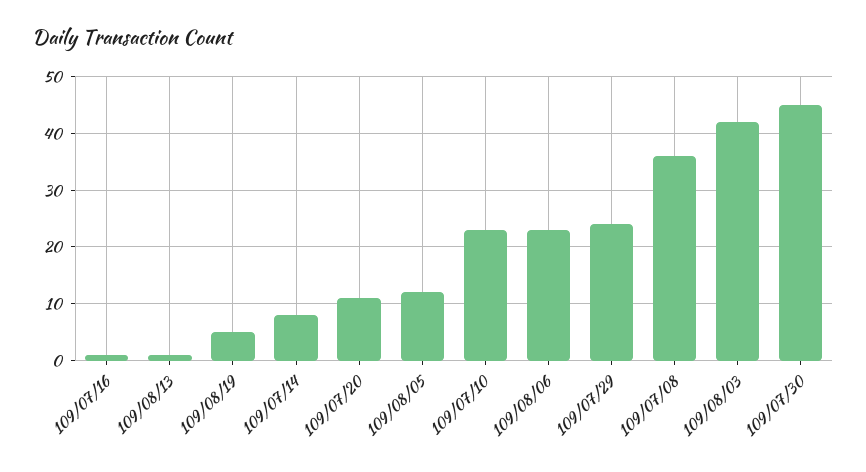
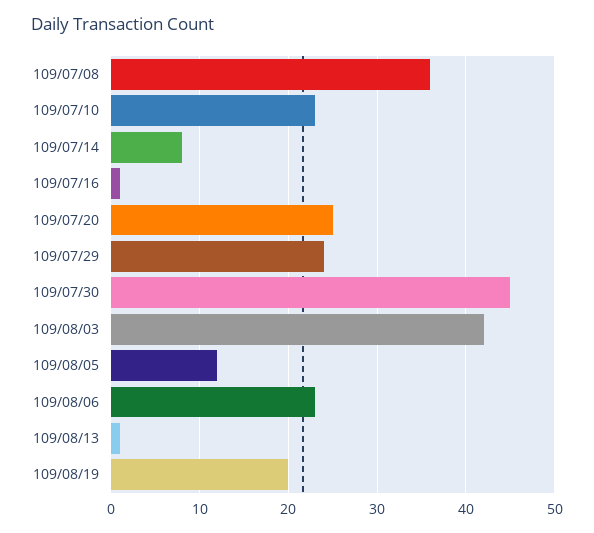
  {
    "109/07/16": 1,
    "109/08/13": 1,
-   "109/08/19": 5,
+   "109/08/19": 20,
    "109/07/14": 8,
-   "109/07/20": 10,
+   "109/07/20": 25,
    "109/08/05": 12,
    "109/07/10": 23,
    "109/08/06": 23,
    "109/07/29": 24,
    "109/07/08": 36,
    "109/08/03": 42,
    "109/07/30": 45
  }

